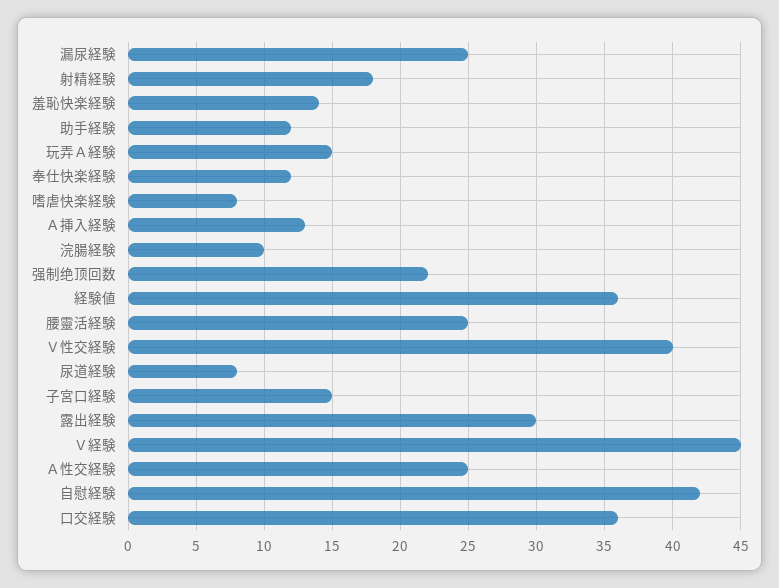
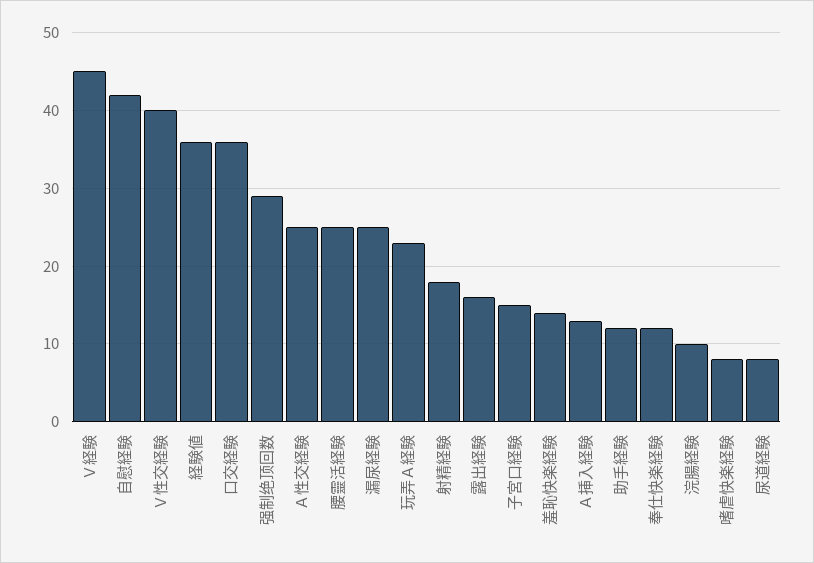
  {
    "漏尿経験": 25,
    "射精経験": 18,
    "羞恥快楽経験": 14,
    "助手経験": 12,
-   "玩弄Ａ経験": 15,
+   "玩弄Ａ経験": 23,
    "奉仕快楽経験": 12,
    "嗜虐快楽経験": 8,
    "Ａ挿入経験": 13,
    "浣腸経験": 10,
-   "强制绝顶回数": 22,
+   "强制绝顶回数": 29,
    "経験値": 36,
    "腰靈活経験": 25,
    "Ｖ性交経験": 40,
    "尿道経験": 8,
    "子宮口経験": 15,
-   "露出経験": 30,
+   "露出経験": 16,
    "Ｖ経験": 45,
    "Ａ性交経験": 25,
    "自慰経験": 42,
    "口交経験": 36
  }

